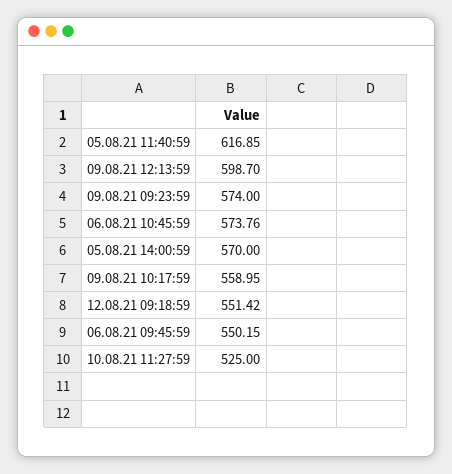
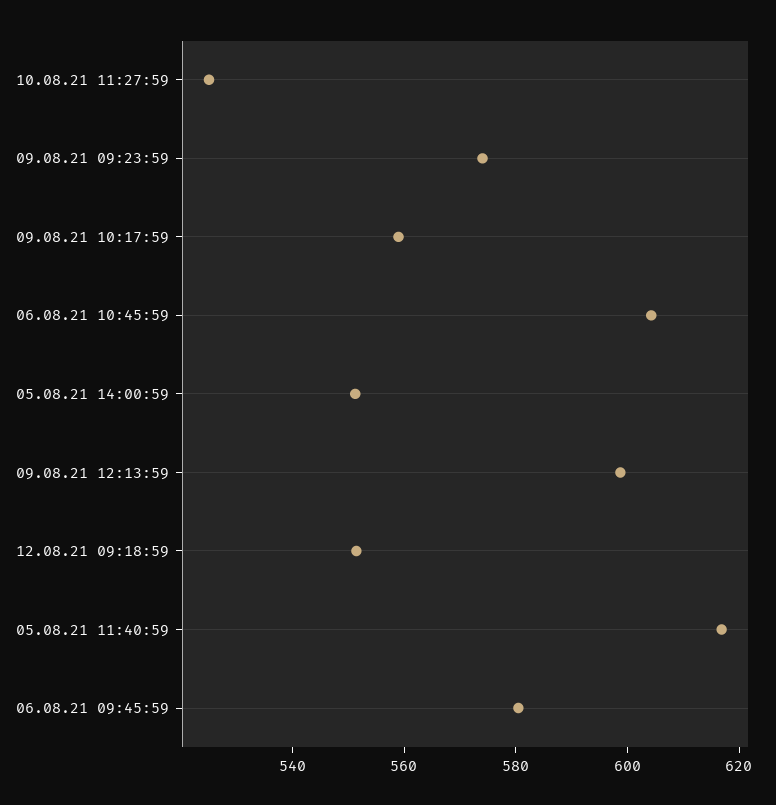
  {
    "05.08.21 11:40:59": 616.85,
    "09.08.21 12:13:59": 598.7,
    "09.08.21 09:23:59": 574,
-   "06.08.21 10:45:59": 573.76,
+   "06.08.21 10:45:59": 605,
-   "05.08.21 14:00:59": 570,
+   "05.08.21 14:00:59": 550,
    "09.08.21 10:17:59": 558.95,
    "12.08.21 09:18:59": 551.42,
-   "06.08.21 09:45:59": 550.15,
+   "06.08.21 09:45:59": 580,
    "10.08.21 11:27:59": 525
  }

